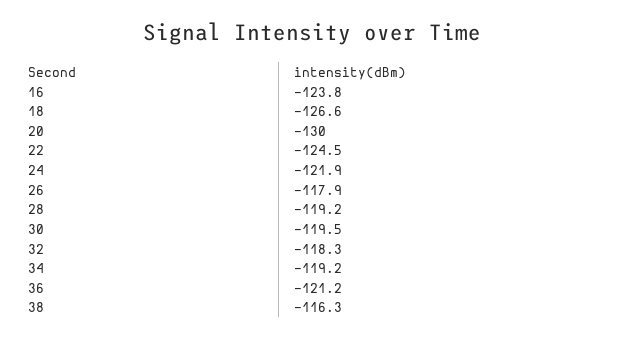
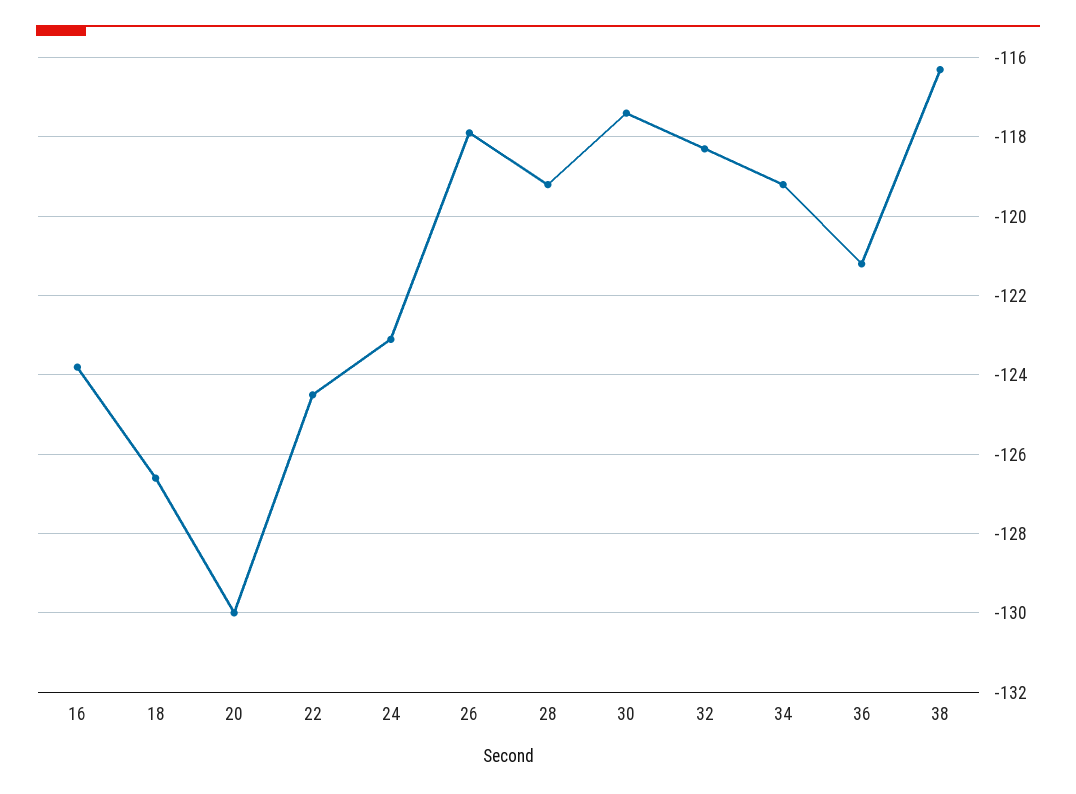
  {
    "16": -123.8,
    "18": -126.6,
    "20": -130,
    "22": -124.5,
-   "24": -121.9,
+   "24": -123,
    "26": -117.9,
    "28": -119.2,
-   "30": -119.5,
+   "30": -117.5,
    "32": -118.3,
    "34": -119.2,
    "36": -121.2,
    "38": -116.3
  }

